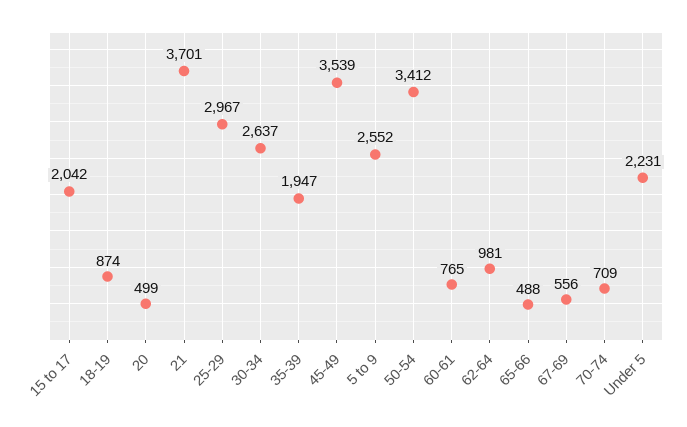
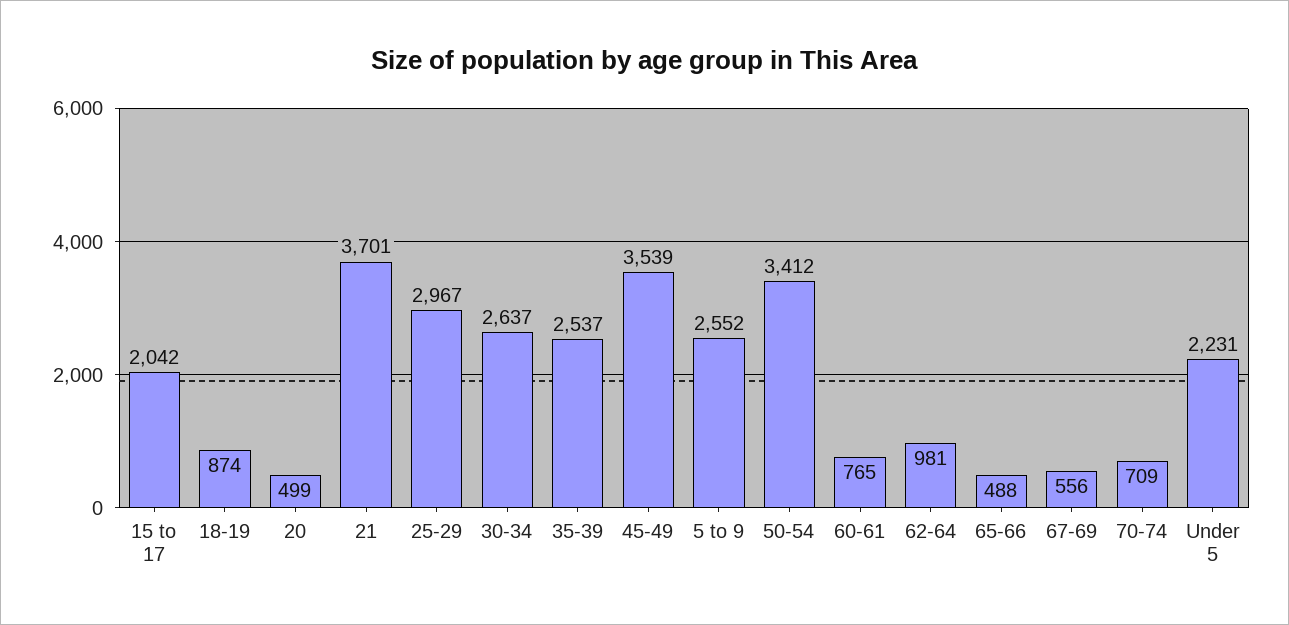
  {
    "15 to 17": 2042,
    "18-19": 874,
    "20": 499,
    "21": 3701,
    "25-29": 2967,
    "30-34": 2637,
-   "35-39": 1947,
+   "35-39": 2537,
    "45-49": 3539,
    "5 to 9": 2552,
    "50-54": 3412,
    "60-61": 765,
    "62-64": 981,
    "65-66": 488,
    "67-69": 556,
    "70-74": 709,
    "Under 5": 2231
  }

